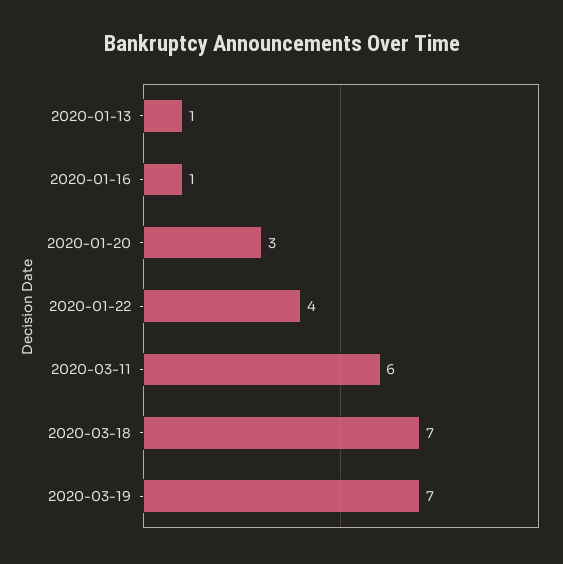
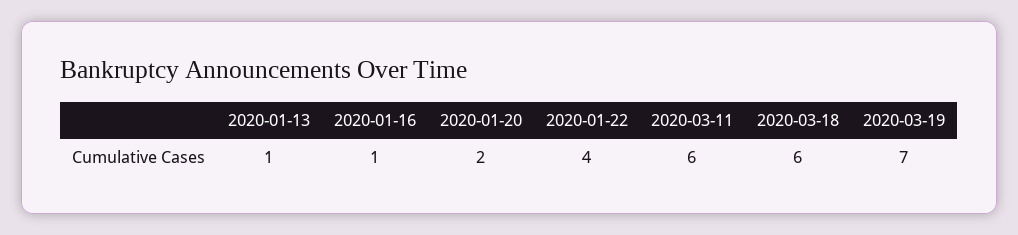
  {
    "2020-01-13": 1,
    "2020-01-16": 1,
-   "2020-01-20": 3,
+   "2020-01-20": 2,
    "2020-01-22": 4,
    "2020-03-11": 6,
-   "2020-03-18": 7,
+   "2020-03-18": 6,
    "2020-03-19": 7
  }

